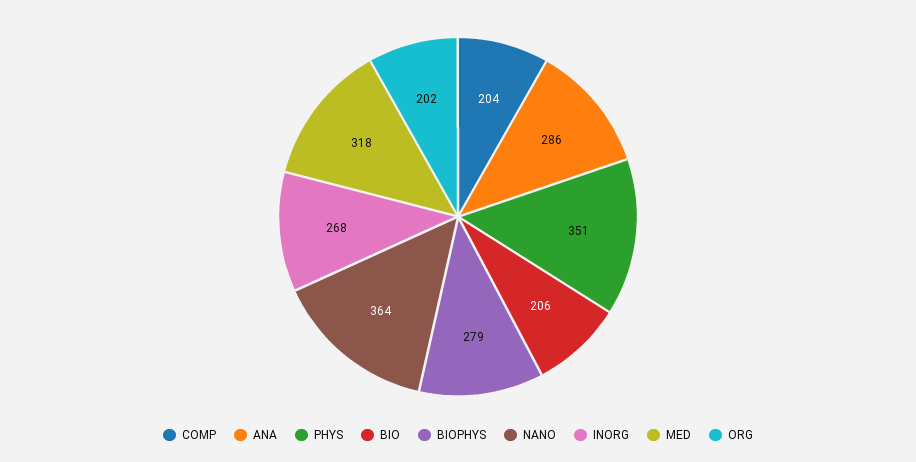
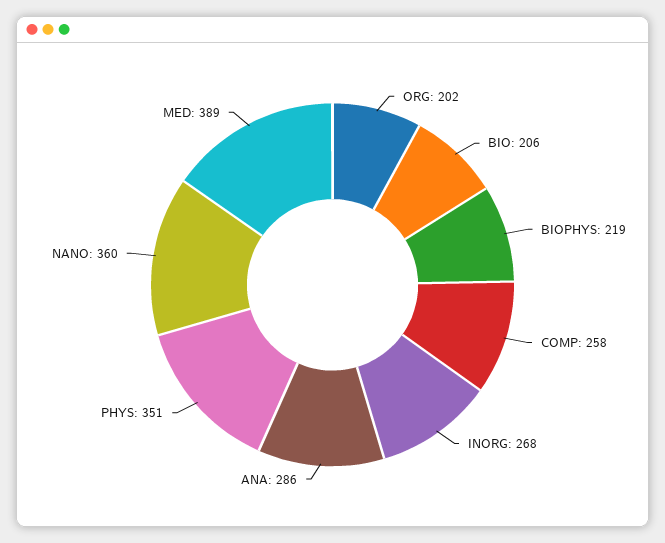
  {
-   "COMP": 204,
+   "COMP": 258,
    "ANA": 286,
    "PHYS": 351,
    "BIO": 206,
-   "BIOPHYS": 279,
+   "BIOPHYS": 219,
-   "NANO": 364,
+   "NANO": 360,
    "INORG": 268,
-   "MED": 318,
+   "MED": 389,
    "ORG": 202
  }

